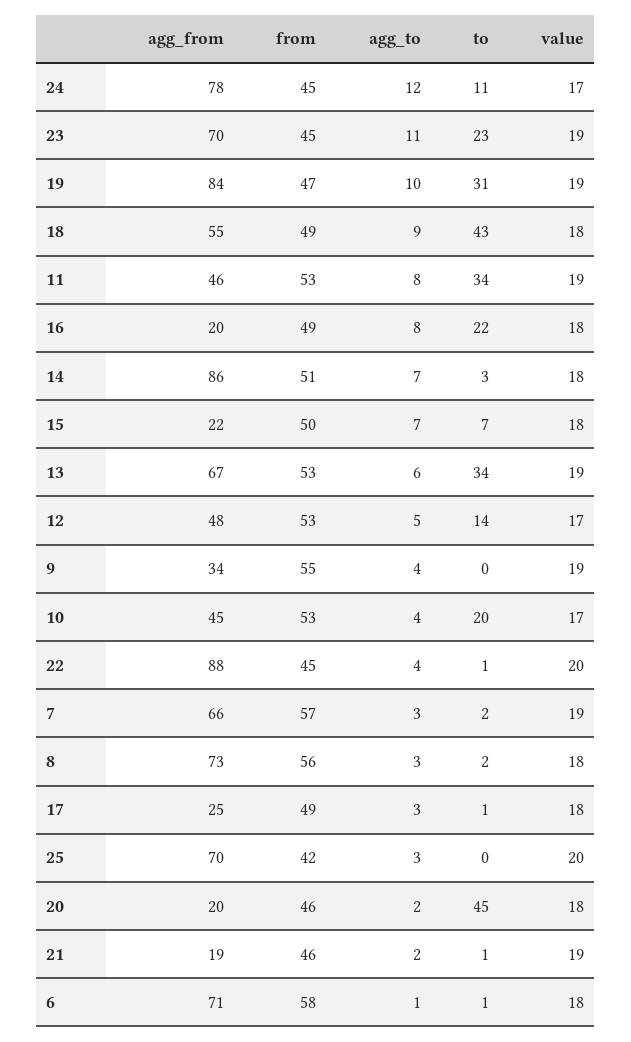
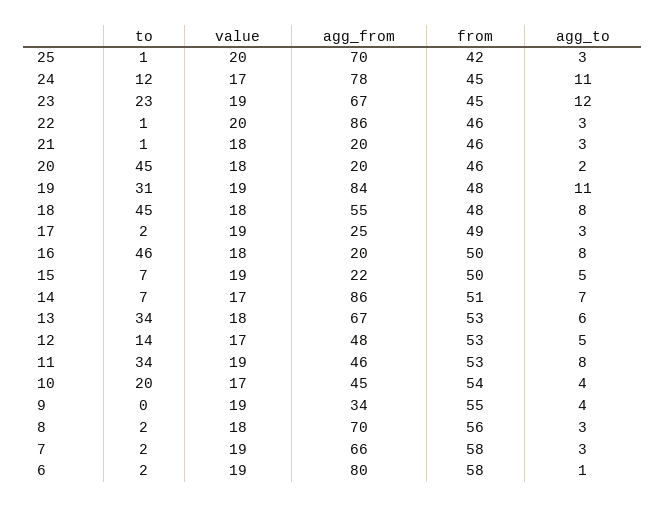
  {
    "agg_from": {
      "24": 78,
-     "23": 70,
+     "23": 67,
      "19": 84,
      "18": 55,
      "11": 46,
      "16": 20,
      "14": 86,
      "15": 22,
      "13": 67,
      "12": 48,
      "9": 34,
      "10": 45,
-     "22": 88,
+     "22": 86,
      "7": 66,
-     "8": 73,
+     "8": 70,
      "17": 25,
      "25": 70,
      "20": 20,
-     "21": 19,
+     "21": 20,
-     "6": 71
+     "6": 80
    },
    "from": {
      "24": 45,
      "23": 45,
-     "19": 47,
+     "19": 48,
-     "18": 49,
+     "18": 48,
      "11": 53,
-     "16": 49,
+     "16": 50,
      "14": 51,
      "15": 50,
      "13": 53,
      "12": 53,
      "9": 55,
-     "10": 53,
+     "10": 54,
-     "22": 45,
+     "22": 46,
-     "7": 57,
+     "7": 58,
      "8": 56,
      "17": 49,
      "25": 42,
      "20": 46,
      "21": 46,
      "6": 58
    },
    "agg_to": {
-     "24": 12,
+     "24": 11,
-     "23": 11,
+     "23": 12,
-     "19": 10,
+     "19": 11,
-     "18": 9,
+     "18": 8,
      "11": 8,
      "16": 8,
      "14": 7,
-     "15": 7,
+     "15": 5,
      "13": 6,
      "12": 5,
      "9": 4,
      "10": 4,
-     "22": 4,
+     "22": 3,
      "7": 3,
      "8": 3,
      "17": 3,
      "25": 3,
      "20": 2,
-     "21": 2,
+     "21": 3,
      "6": 1
    },
    "to": {
-     "24": 11,
+     "24": 12,
      "23": 23,
      "19": 31,
-     "18": 43,
+     "18": 45,
      "11": 34,
-     "16": 22,
+     "16": 46,
-     "14": 3,
+     "14": 7,
      "15": 7,
      "13": 34,
      "12": 14,
      "9": 0,
      "10": 20,
      "22": 1,
      "7": 2,
      "8": 2,
-     "17": 1,
+     "17": 2,
-     "25": 0,
+     "25": 1,
      "20": 45,
      "21": 1,
-     "6": 1
+     "6": 2
    },
    "value": {
      "24": 17,
      "23": 19,
      "19": 19,
      "18": 18,
      "11": 19,
      "16": 18,
-     "14": 18,
+     "14": 17,
-     "15": 18,
+     "15": 19,
-     "13": 19,
+     "13": 18,
      "12": 17,
      "9": 19,
      "10": 17,
      "22": 20,
      "7": 19,
      "8": 18,
-     "17": 18,
+     "17": 19,
      "25": 20,
      "20": 18,
-     "21": 19,
+     "21": 18,
-     "6": 18
+     "6": 19
    }
  }

